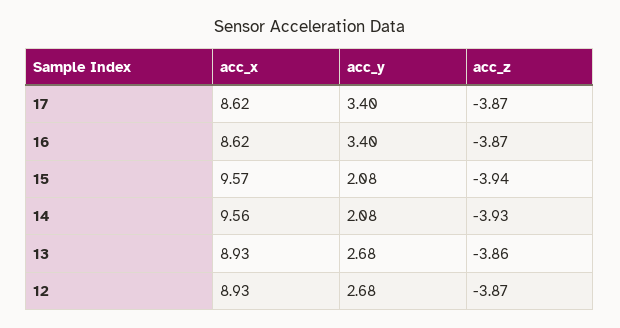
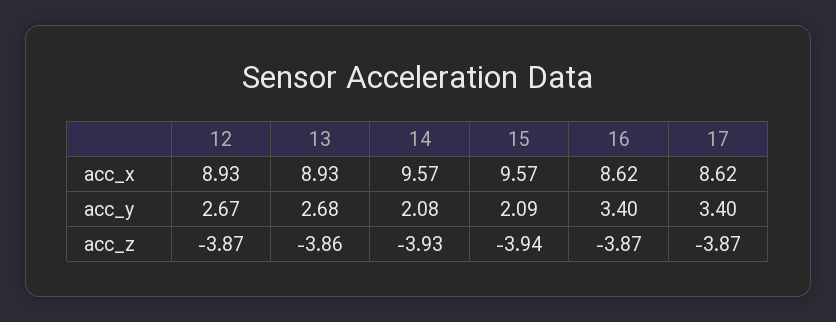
  {
    "acc_x": {
      "17": 8.62,
      "16": 8.62,
      "15": 9.57,
-     "14": 9.56,
+     "14": 9.57,
      "13": 8.93,
      "12": 8.93
    },
    "acc_y": {
      "17": 3.4,
      "16": 3.4,
-     "15": 2.08,
+     "15": 2.09,
      "14": 2.08,
      "13": 2.68,
-     "12": 2.68
+     "12": 2.67
    },
    "acc_z": {
      "17": -3.87,
      "16": -3.87,
      "15": -3.94,
      "14": -3.93,
      "13": -3.86,
      "12": -3.87
    }
  }

